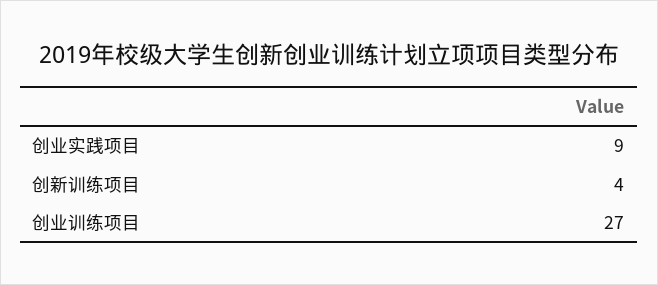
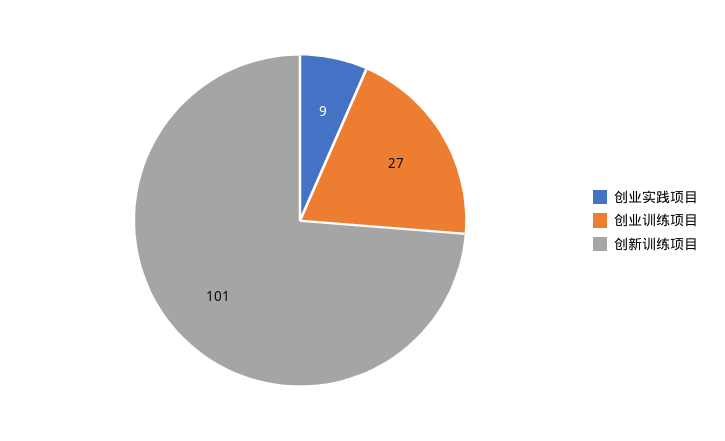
  {
    "创业实践项目": 9,
-   "创新训练项目": 4,
+   "创新训练项目": 101,
    "创业训练项目": 27
  }

